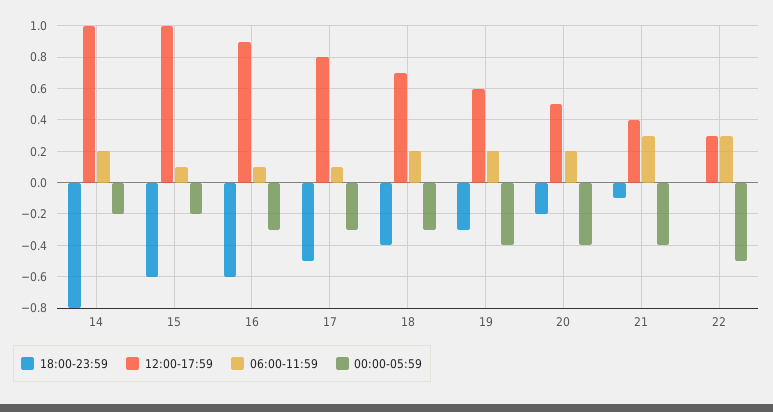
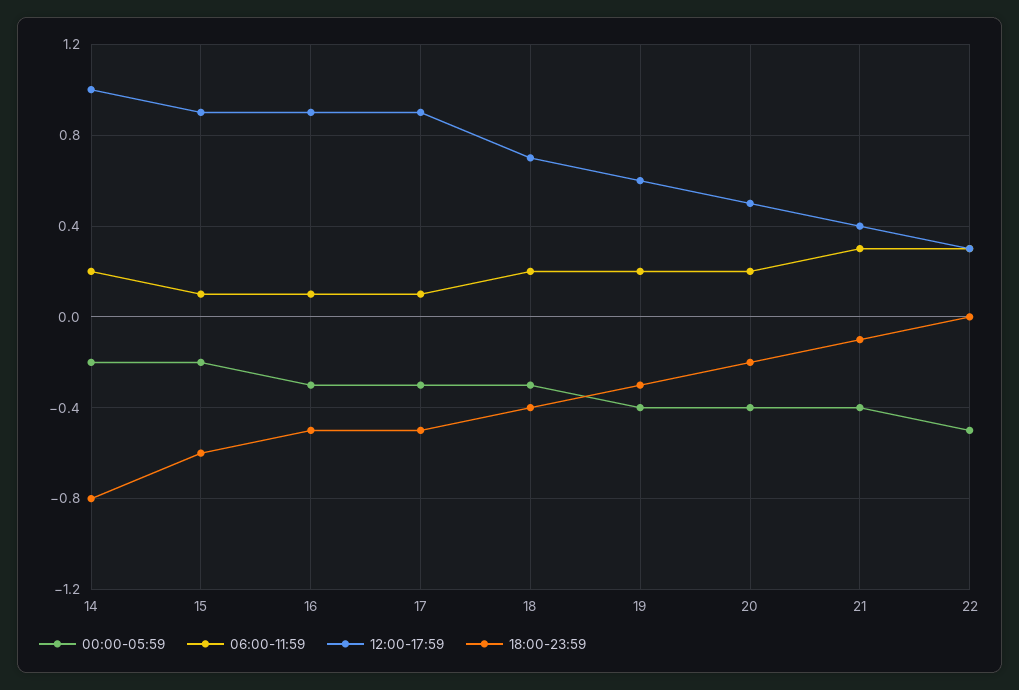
  {
    "18:00-23:59": {
      "14": -0.8,
      "15": -0.6,
-     "16": -0.6,
+     "16": -0.5,
      "17": -0.5,
      "18": -0.4,
      "19": -0.3,
      "20": -0.2,
      "21": -0.1,
      "22": 0
    },
    "12:00-17:59": {
      "14": 1,
-     "15": 1,
+     "15": 0.9,
      "16": 0.9,
-     "17": 0.8,
+     "17": 0.9,
      "18": 0.7,
      "19": 0.6,
      "20": 0.5,
      "21": 0.4,
      "22": 0.3
    },
    "06:00-11:59": {
      "14": 0.2,
      "15": 0.1,
      "16": 0.1,
      "17": 0.1,
      "18": 0.2,
      "19": 0.2,
      "20": 0.2,
      "21": 0.3,
      "22": 0.3
    },
    "00:00-05:59": {
      "14": -0.2,
      "15": -0.2,
      "16": -0.3,
      "17": -0.3,
      "18": -0.3,
      "19": -0.4,
      "20": -0.4,
      "21": -0.4,
      "22": -0.5
    }
  }

